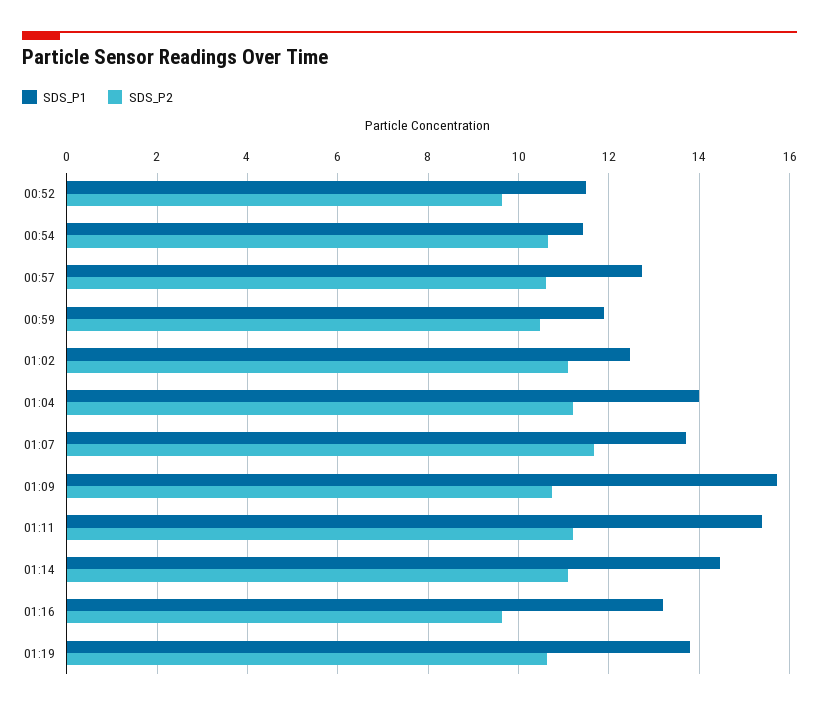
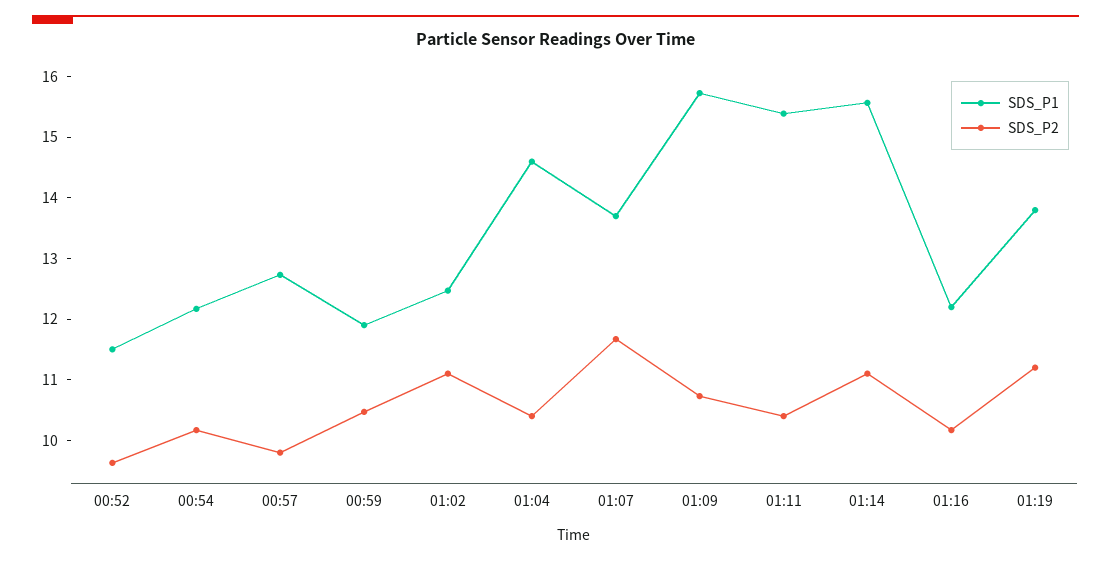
  {
    "SDS_P1": {
      "00:52": 11.6,
-     "00:54": 11.4,
+     "00:54": 12.2,
      "00:57": 12.8,
      "00:59": 12,
      "01:02": 12.4,
-     "01:04": 14,
+     "01:04": 14.6,
      "01:07": 13.8,
      "01:09": 15.8,
      "01:11": 15.4,
-     "01:14": 14.4,
+     "01:14": 15.6,
-     "01:16": 13.2,
+     "01:16": 12.2,
      "01:19": 13.8
    },
    "SDS_P2": {
      "00:52": 9.6,
-     "00:54": 10.6,
+     "00:54": 10.2,
-     "00:57": 10.6,
+     "00:57": 9.8,
      "00:59": 10.4,
      "01:02": 11.2,
-     "01:04": 11.2,
+     "01:04": 10.4,
      "01:07": 11.6,
      "01:09": 10.8,
-     "01:11": 11.2,
+     "01:11": 10.4,
      "01:14": 11.2,
-     "01:16": 9.6,
+     "01:16": 10.2,
-     "01:19": 10.6
+     "01:19": 11.2
    }
  }

